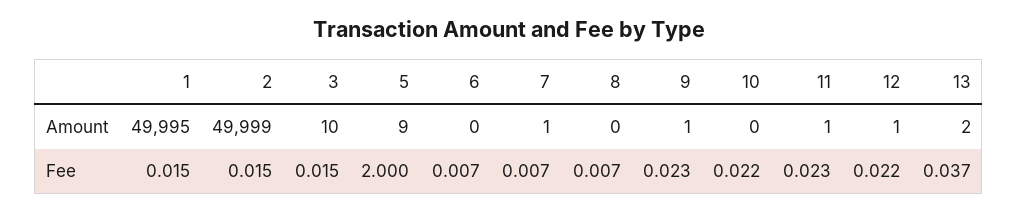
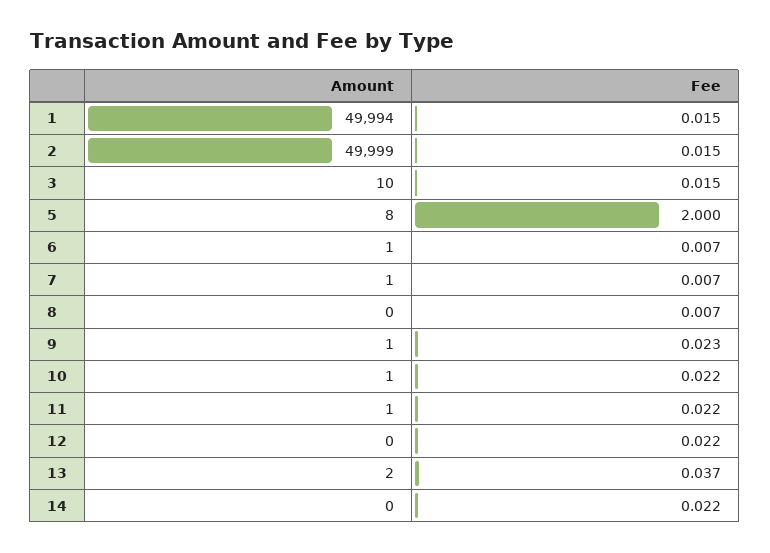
  {
    "1": {
-     "Amount": 49995,
+     "Amount": 49994,
      "Fee": 0.015
    },
    "2": {
      "Amount": 49999,
      "Fee": 0.015
    },
    "3": {
      "Amount": 10,
      "Fee": 0.015
    },
    "5": {
-     "Amount": 9,
+     "Amount": 8,
      "Fee": 2
    },
    "6": {
-     "Amount": 0,
+     "Amount": 1,
      "Fee": 0.007
    },
    "7": {
      "Amount": 1,
      "Fee": 0.007
    },
    "8": {
      "Amount": 0,
      "Fee": 0.007
    },
    "9": {
      "Amount": 1,
      "Fee": 0.023
    },
    "10": {
-     "Amount": 0,
+     "Amount": 1,
      "Fee": 0.022
    },
    "11": {
      "Amount": 1,
-     "Fee": 0.023
+     "Fee": 0.022
    },
    "12": {
-     "Amount": 1,
+     "Amount": 0,
      "Fee": 0.022
    },
    "13": {
      "Amount": 2,
      "Fee": 0.037
-   }
+   },
+   "14": {
+     "Amount": 0,
+     "Fee": 0.022
+   }
  }

